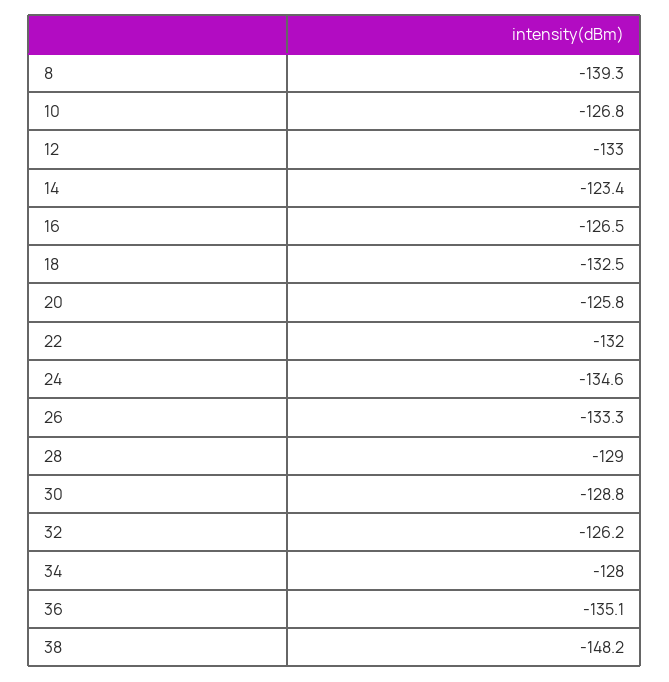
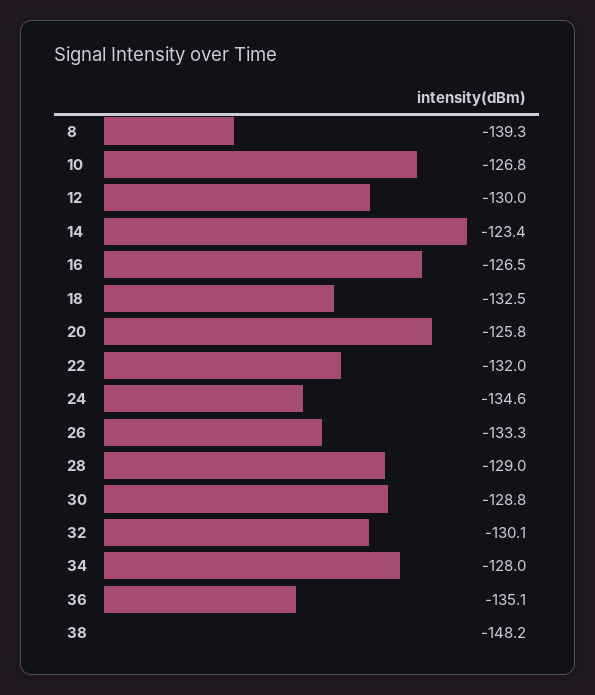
  {
    "8": -139.3,
    "10": -126.8,
-   "12": -133,
+   "12": -130,
    "14": -123.4,
    "16": -126.5,
    "18": -132.5,
    "20": -125.8,
    "22": -132,
    "24": -134.6,
    "26": -133.3,
    "28": -129,
    "30": -128.8,
-   "32": -126.2,
+   "32": -130.1,
    "34": -128,
    "36": -135.1,
    "38": -148.2
  }

